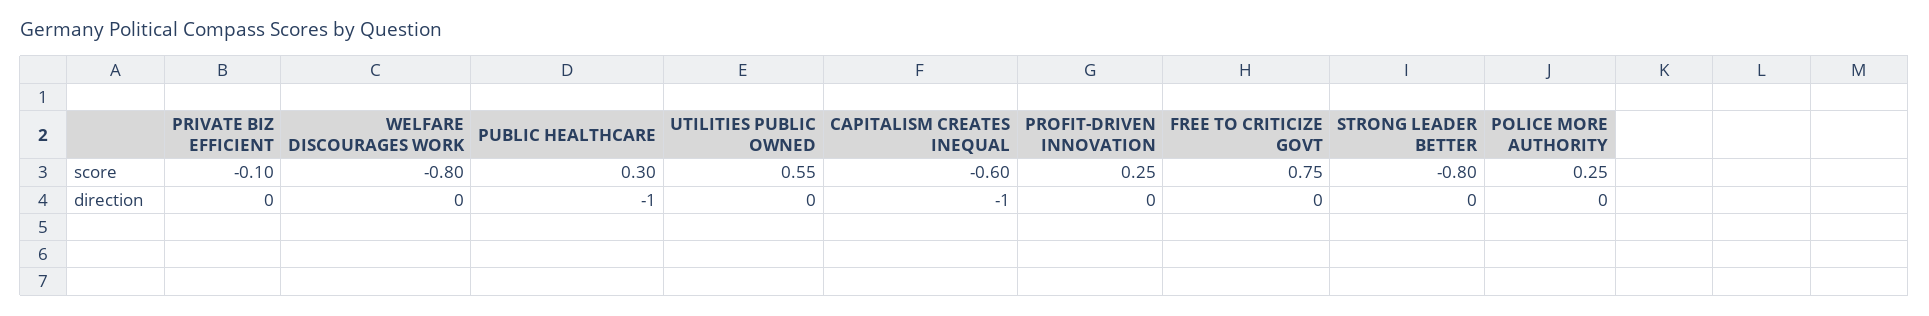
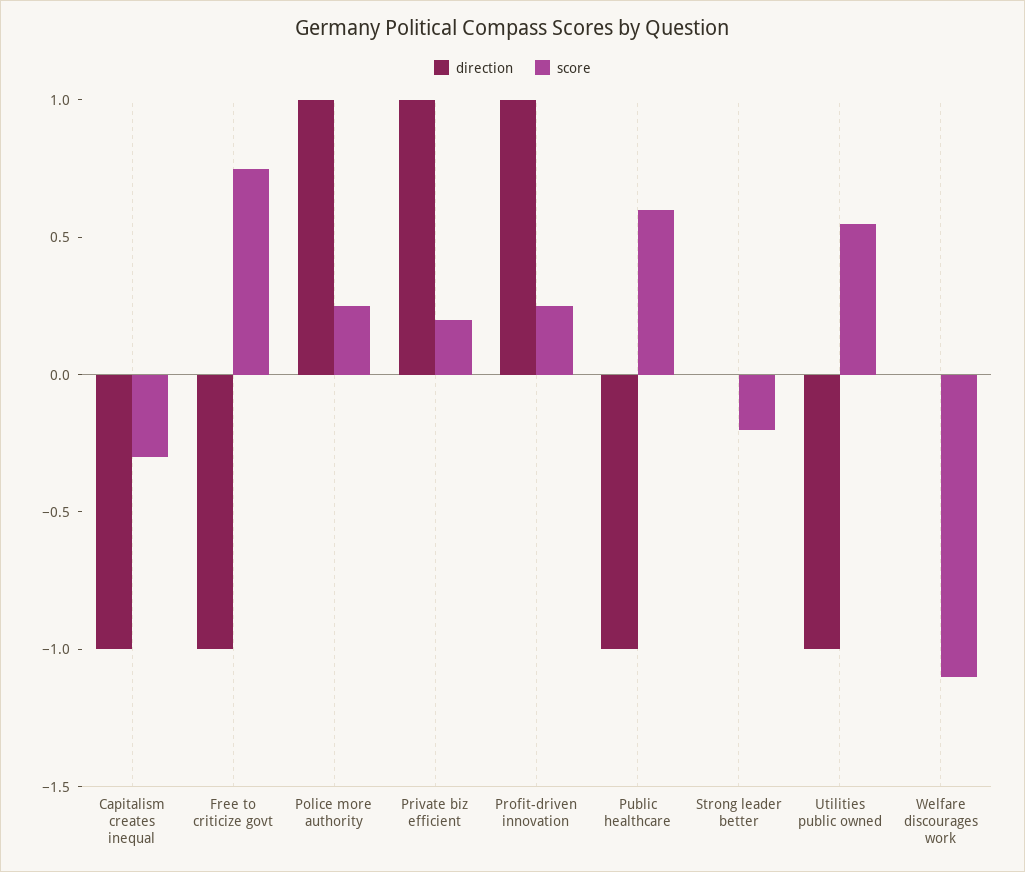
  {
    "score": {
-     "PRIVATE BIZ EFFICIENT": -0.1,
+     "PRIVATE BIZ EFFICIENT": 0.2,
-     "WELFARE DISCOURAGES WORK": -0.8,
+     "WELFARE DISCOURAGES WORK": -1.1,
-     "PUBLIC HEALTHCARE": 0.3,
+     "PUBLIC HEALTHCARE": 0.6,
      "UTILITIES PUBLIC OWNED": 0.55,
-     "CAPITALISM CREATES INEQUAL": -0.6,
+     "CAPITALISM CREATES INEQUAL": -0.3,
      "PROFIT-DRIVEN INNOVATION": 0.25,
      "FREE TO CRITICIZE GOVT": 0.75,
-     "STRONG LEADER BETTER": -0.8,
+     "STRONG LEADER BETTER": -0.2,
      "POLICE MORE AUTHORITY": 0.25
    },
    "direction": {
-     "PRIVATE BIZ EFFICIENT": 0,
+     "PRIVATE BIZ EFFICIENT": 1,
      "WELFARE DISCOURAGES WORK": 0,
      "PUBLIC HEALTHCARE": -1,
-     "UTILITIES PUBLIC OWNED": 0,
+     "UTILITIES PUBLIC OWNED": -1,
      "CAPITALISM CREATES INEQUAL": -1,
-     "PROFIT-DRIVEN INNOVATION": 0,
+     "PROFIT-DRIVEN INNOVATION": 1,
-     "FREE TO CRITICIZE GOVT": 0,
+     "FREE TO CRITICIZE GOVT": -1,
      "STRONG LEADER BETTER": 0,
-     "POLICE MORE AUTHORITY": 0
+     "POLICE MORE AUTHORITY": 1
    }
  }

